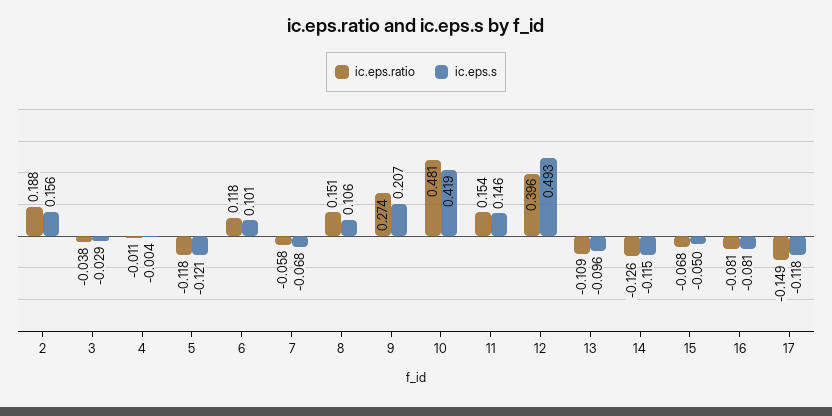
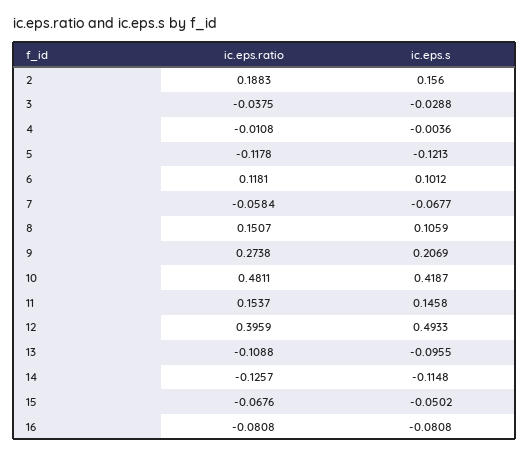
  {
    "ic.eps.ratio": {
      "2": 0.1883,
      "3": -0.0375,
      "4": -0.0108,
      "5": -0.1178,
      "6": 0.1181,
      "7": -0.0584,
      "8": 0.1507,
      "9": 0.2738,
      "10": 0.4811,
      "11": 0.1537,
      "12": 0.3959,
      "13": -0.1088,
      "14": -0.1257,
      "15": -0.0676,
-     "16": -0.0808,
+     "16": -0.0808
-     "17": -0.149
    },
    "ic.eps.s": {
      "2": 0.156,
      "3": -0.0288,
      "4": -0.0036,
      "5": -0.1213,
      "6": 0.1012,
      "7": -0.0677,
      "8": 0.1059,
      "9": 0.2069,
      "10": 0.4187,
      "11": 0.1458,
      "12": 0.4933,
      "13": -0.0955,
      "14": -0.1148,
      "15": -0.0502,
-     "16": -0.0808,
+     "16": -0.0808
-     "17": -0.118
    }
  }

